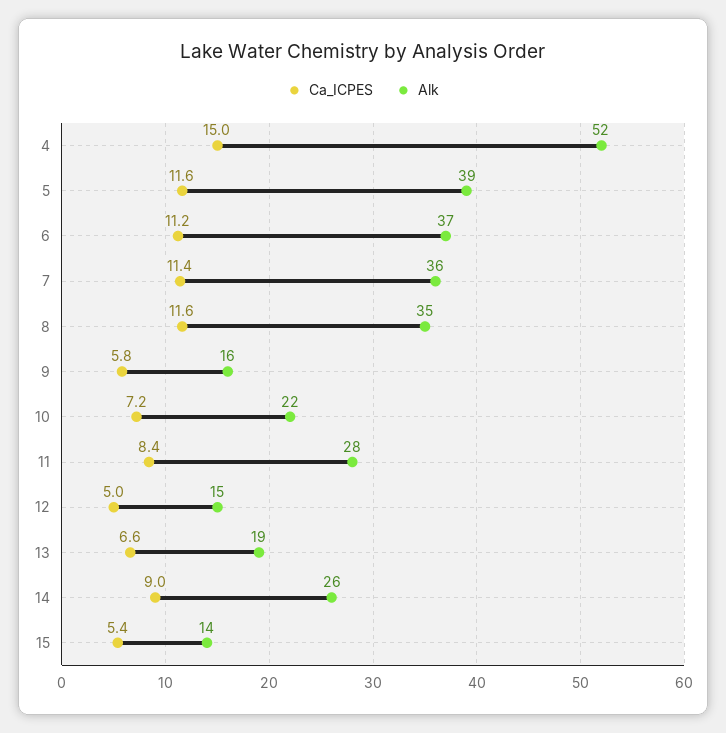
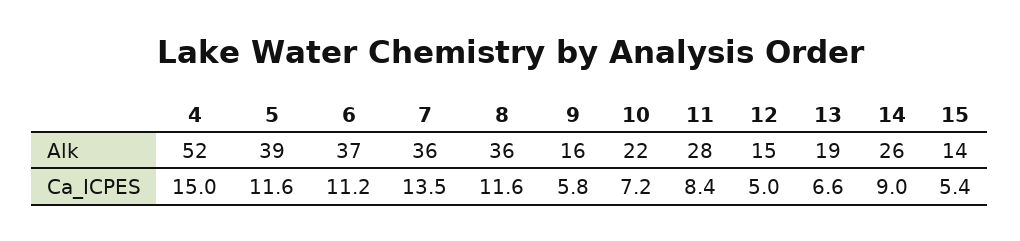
  {
    "Ca_ICPES": {
      "4": 15,
      "5": 11.6,
      "6": 11.2,
-     "7": 11.4,
+     "7": 13.5,
      "8": 11.6,
      "9": 5.8,
      "10": 7.2,
      "11": 8.4,
      "12": 5,
      "13": 6.6,
      "14": 9,
      "15": 5.4
    },
    "Alk": {
      "4": 52,
      "5": 39,
      "6": 37,
      "7": 36,
-     "8": 35,
+     "8": 36,
      "9": 16,
      "10": 22,
      "11": 28,
      "12": 15,
      "13": 19,
      "14": 26,
      "15": 14
    }
  }

